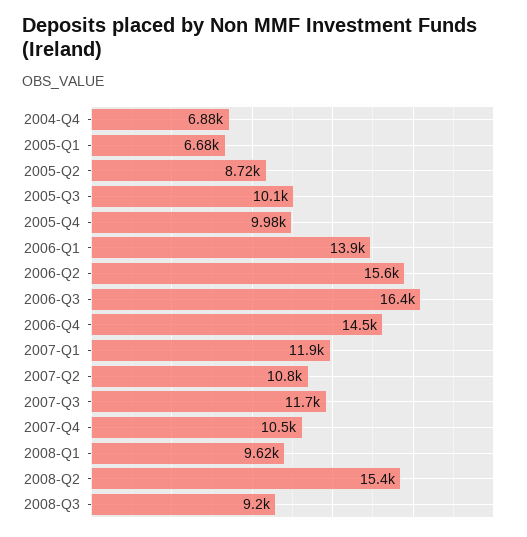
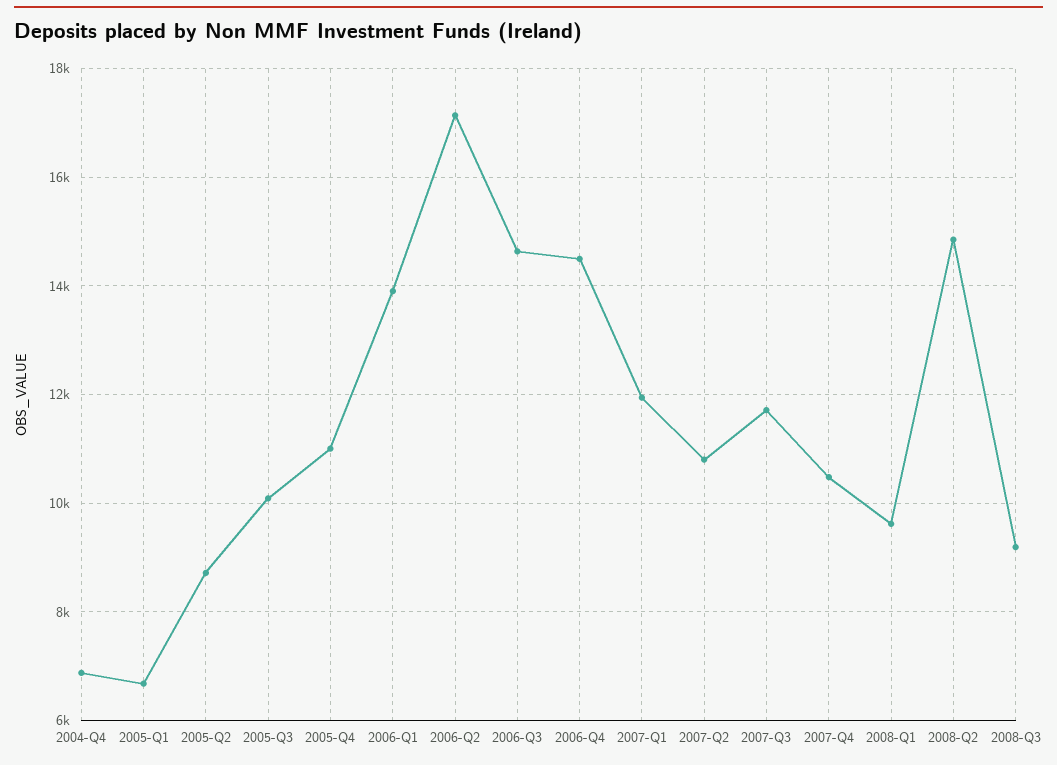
  {
    "2004-Q4": 6880,
    "2005-Q1": 6680,
    "2005-Q2": 8720,
    "2005-Q3": 10100,
-   "2005-Q4": 9980,
+   "2005-Q4": 11000,
    "2006-Q1": 13900,
-   "2006-Q2": 15600,
+   "2006-Q2": 17200,
-   "2006-Q3": 16400,
+   "2006-Q3": 14600,
    "2006-Q4": 14500,
    "2007-Q1": 11900,
    "2007-Q2": 10800,
    "2007-Q3": 11700,
    "2007-Q4": 10500,
    "2008-Q1": 9620,
-   "2008-Q2": 15400,
+   "2008-Q2": 14800,
    "2008-Q3": 9200
  }

